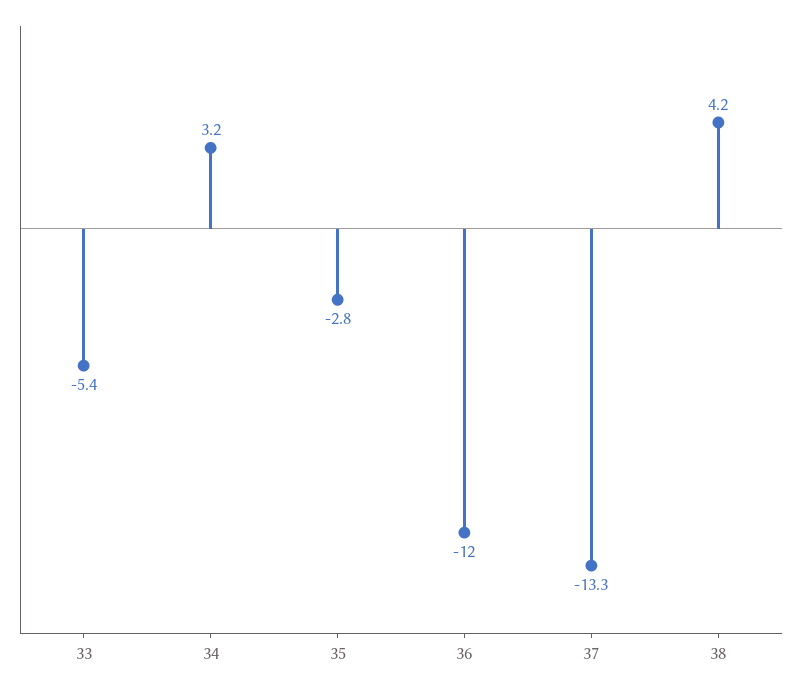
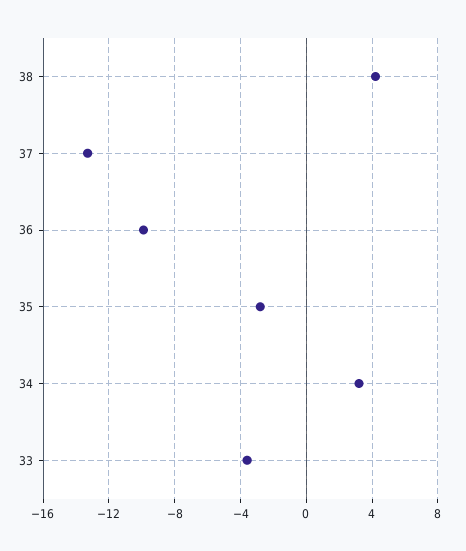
  {
-   "33": -5.4,
+   "33": -3.5,
    "34": 3.2,
    "35": -2.8,
-   "36": -12,
+   "36": -10,
    "37": -13.3,
    "38": 4.2
  }

